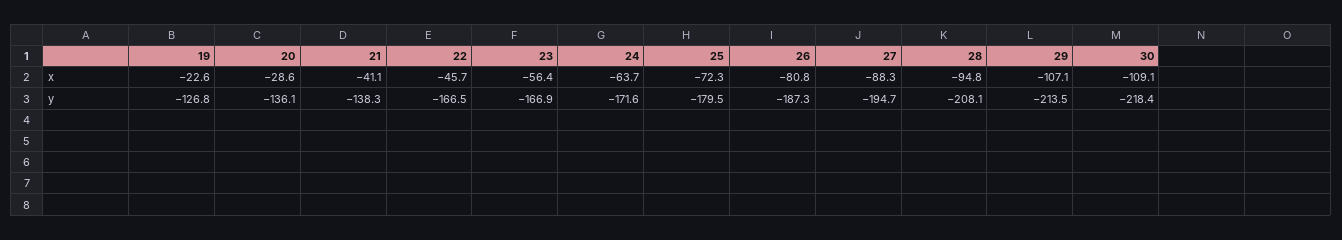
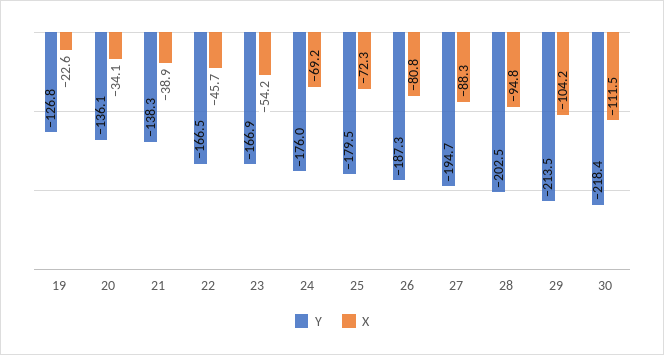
  {
    "x": {
      "19": -22.6,
-     "20": -28.6,
+     "20": -34.1,
-     "21": -41.1,
+     "21": -38.9,
      "22": -45.7,
-     "23": -56.4,
+     "23": -54.2,
-     "24": -63.7,
+     "24": -69.2,
      "25": -72.3,
      "26": -80.8,
      "27": -88.3,
      "28": -94.8,
-     "29": -107.1,
+     "29": -104.2,
-     "30": -109.1
+     "30": -111.5
    },
    "y": {
      "19": -126.8,
      "20": -136.1,
      "21": -138.3,
      "22": -166.5,
      "23": -166.9,
-     "24": -171.6,
+     "24": -176,
      "25": -179.5,
      "26": -187.3,
      "27": -194.7,
-     "28": -208.1,
+     "28": -202.5,
      "29": -213.5,
      "30": -218.4
    }
  }

